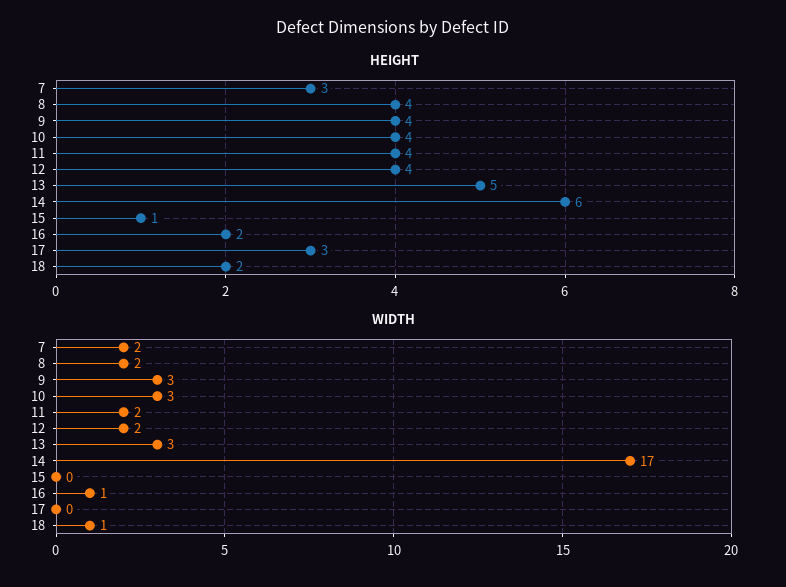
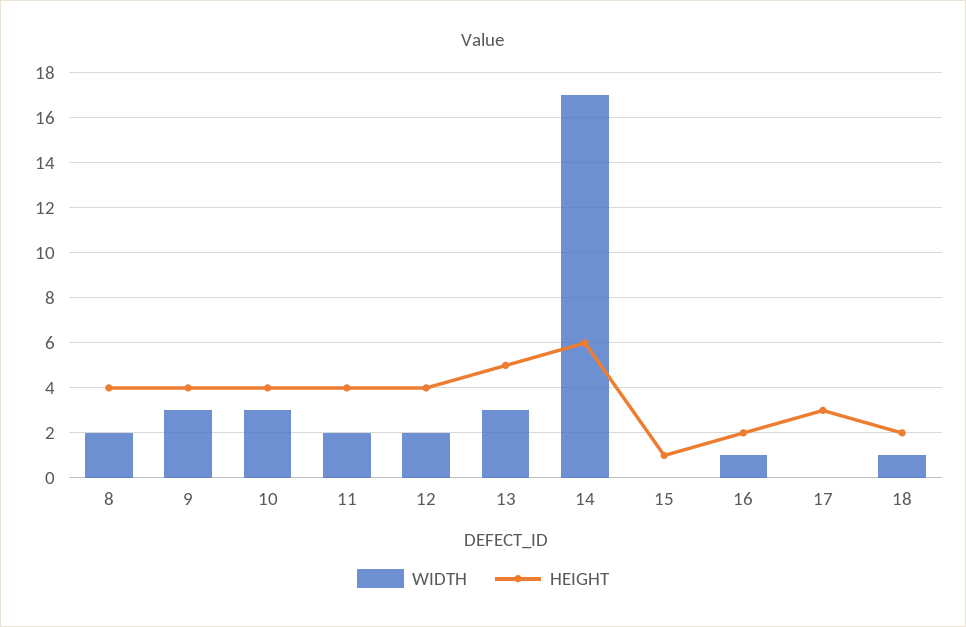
  {
    "HEIGHT": {
-     "7": 3,
      "8": 4,
      "9": 4,
      "10": 4,
      "11": 4,
      "12": 4,
      "13": 5,
      "14": 6,
      "15": 1,
      "16": 2,
      "17": 3,
      "18": 2
    },
    "WIDTH": {
-     "7": 2,
      "8": 2,
      "9": 3,
      "10": 3,
      "11": 2,
      "12": 2,
      "13": 3,
      "14": 17,
      "15": 0,
      "16": 1,
      "17": 0,
      "18": 1
    }
  }

